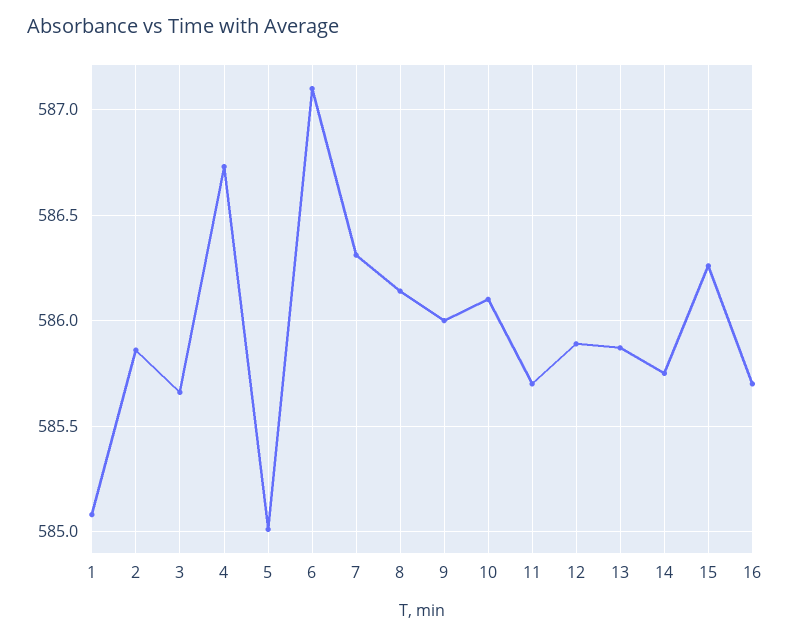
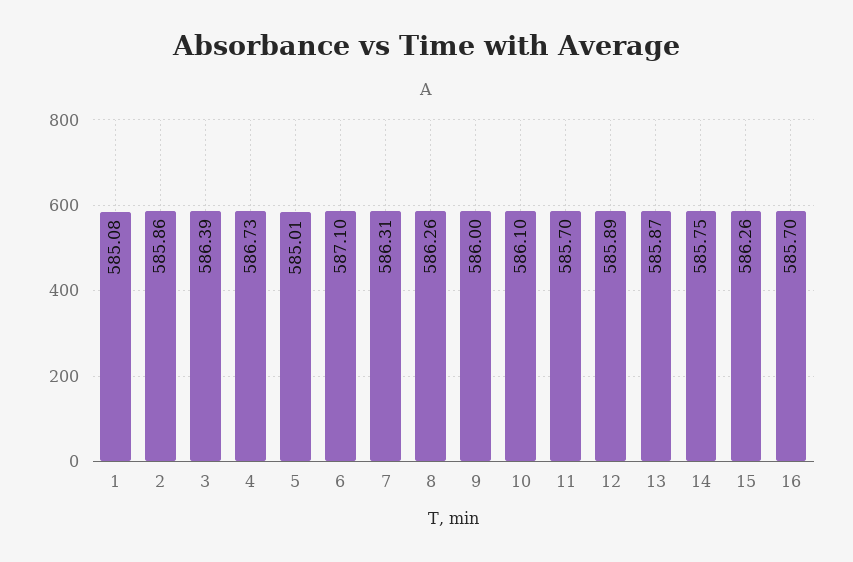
  {
    "1": 585.08,
    "2": 585.86,
-   "3": 585.65,
+   "3": 586.39,
    "4": 586.73,
    "5": 585.01,
    "6": 587.1,
    "7": 586.31,
-   "8": 586.15,
+   "8": 586.26,
    "9": 586,
    "10": 586.1,
    "11": 585.7,
    "12": 585.89,
    "13": 585.87,
    "14": 585.75,
    "15": 586.26,
    "16": 585.7
  }

